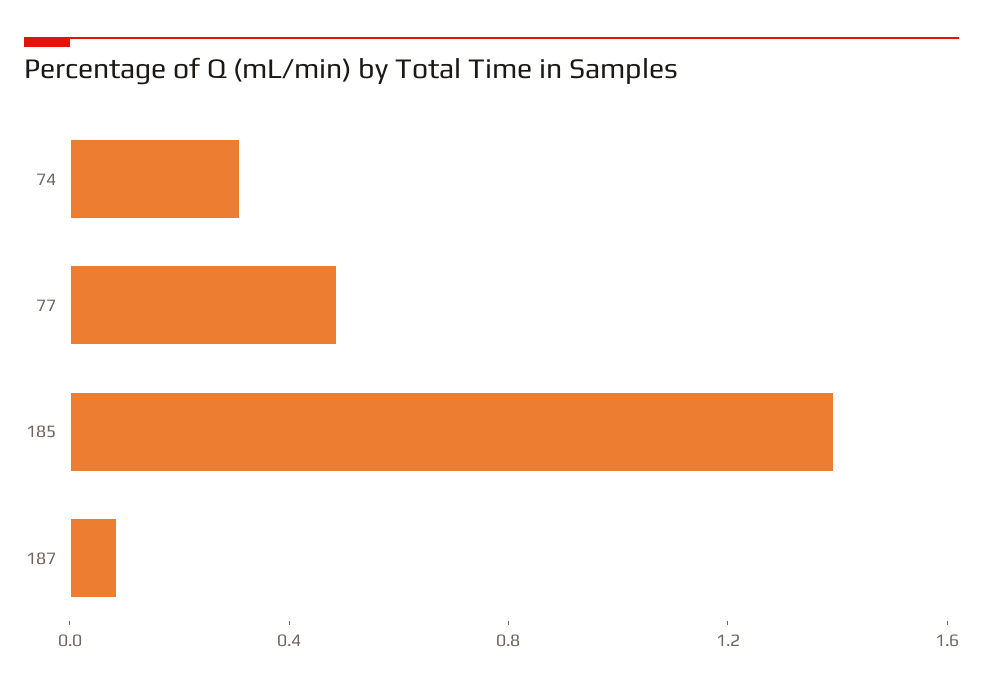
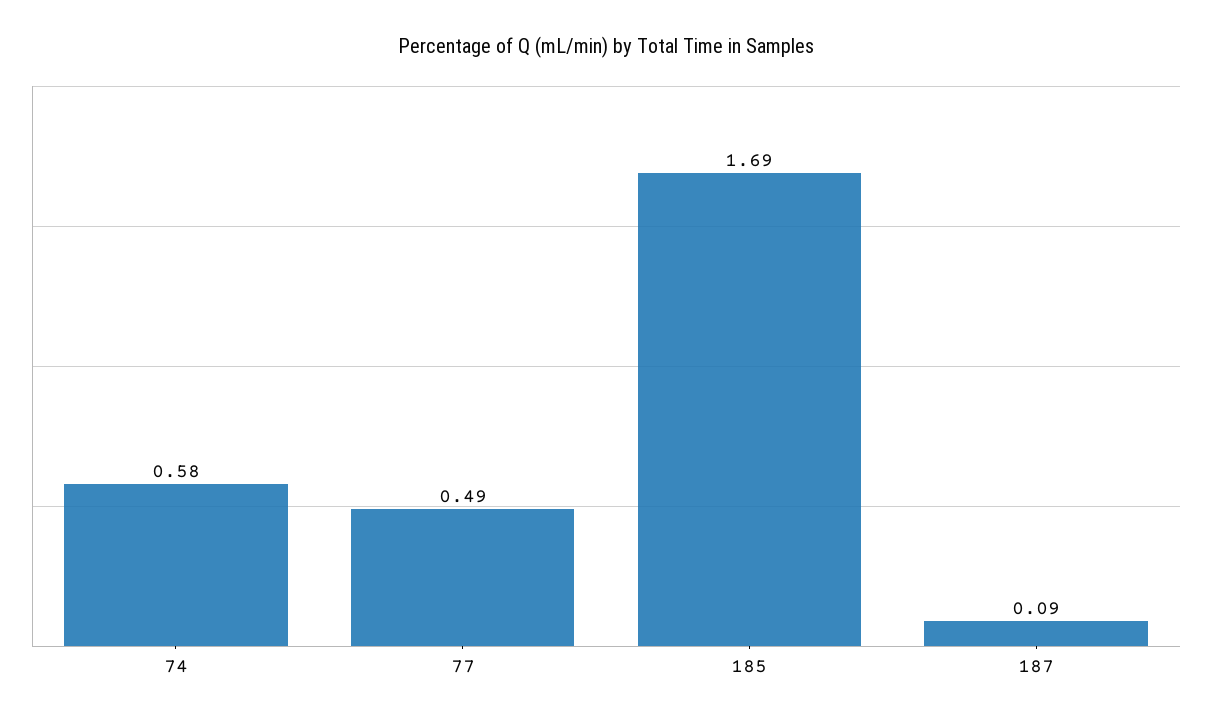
  {
-   "74": 0.3,
+   "74": 0.58,
    "77": 0.49,
-   "185": 1.4,
+   "185": 1.69,
    "187": 0.09
  }

